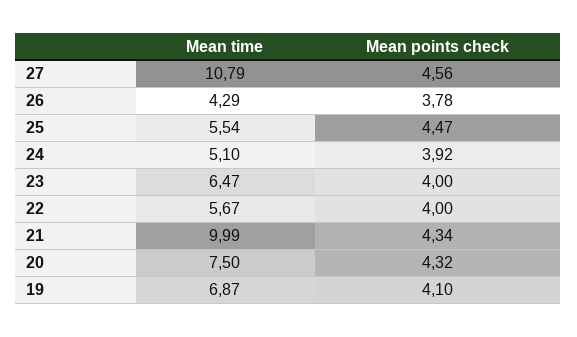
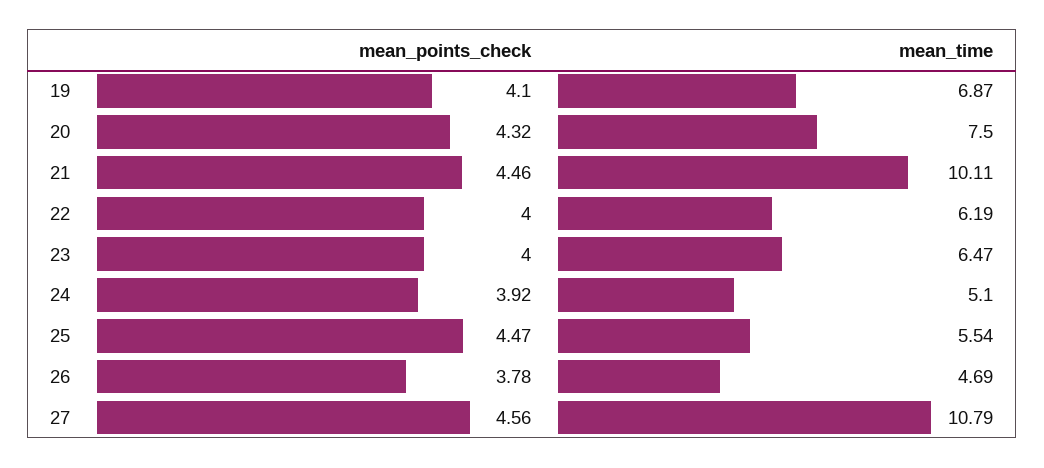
  {
    "Mean time": {
      "27": 10.79,
-     "26": 4.29,
+     "26": 4.69,
      "25": 5.54,
      "24": 5.1,
      "23": 6.47,
-     "22": 5.67,
+     "22": 6.19,
-     "21": 9.99,
+     "21": 10.11,
      "20": 7.5,
      "19": 6.87
    },
    "Mean points check": {
      "27": 4.56,
      "26": 3.78,
      "25": 4.47,
      "24": 3.92,
      "23": 4,
      "22": 4,
-     "21": 4.34,
+     "21": 4.46,
      "20": 4.32,
      "19": 4.1
    }
  }

